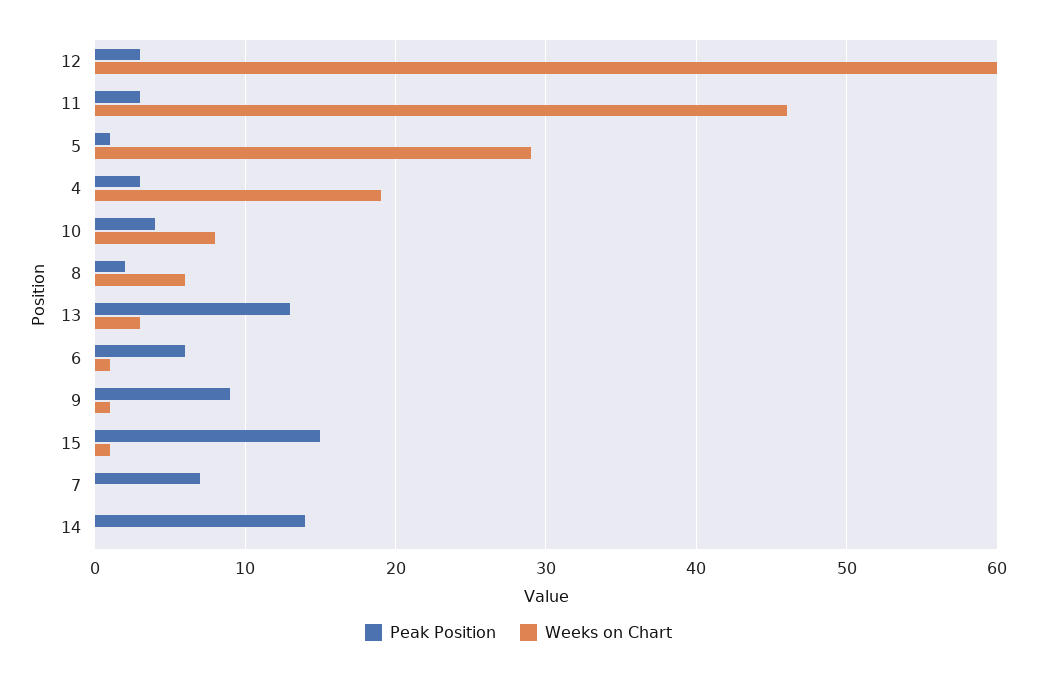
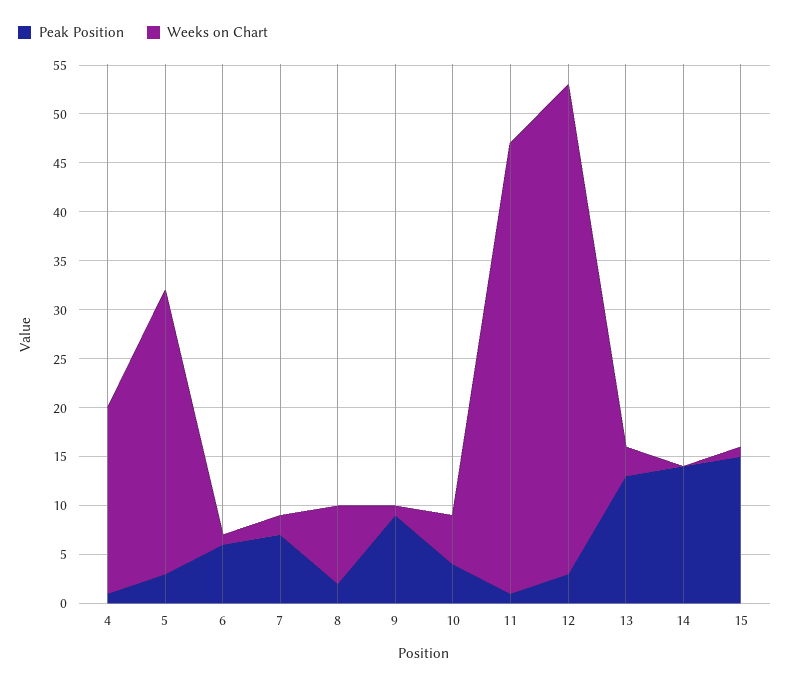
  {
    "Peak Position": {
      "12": 3,
-     "11": 3,
+     "11": 1,
-     "5": 1,
+     "5": 3,
-     "4": 3,
+     "4": 1,
      "10": 4,
      "8": 2,
      "13": 13,
      "6": 6,
      "9": 9,
      "15": 15,
      "7": 7,
      "14": 14
    },
    "Weeks on Chart": {
-     "12": 60,
+     "12": 50,
      "11": 46,
      "5": 29,
      "4": 19,
-     "10": 8,
+     "10": 5,
-     "8": 6,
+     "8": 8,
      "13": 3,
      "6": 1,
      "9": 1,
      "15": 1,
-     "7": 0,
+     "7": 2,
      "14": 0
    }
  }

